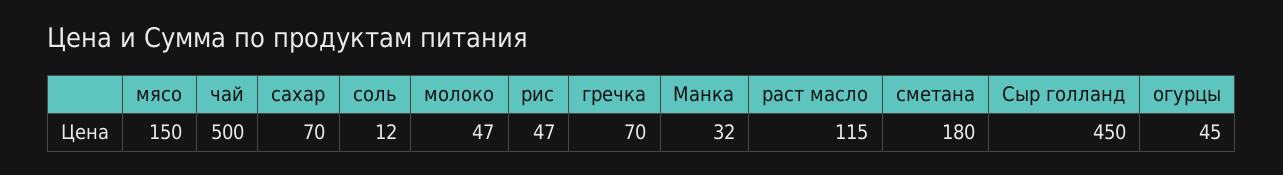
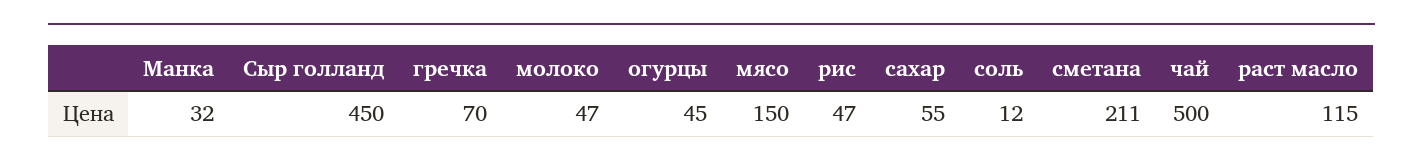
  {
    "мясо": 150,
    "чай": 500,
-   "сахар": 70,
+   "сахар": 55,
    "соль": 12,
    "молоко": 47,
    "рис": 47,
    "гречка": 70,
    "Манка": 32,
    "раст масло": 115,
-   "сметана": 180,
+   "сметана": 211,
    "Сыр голланд": 450,
    "огурцы": 45
  }

